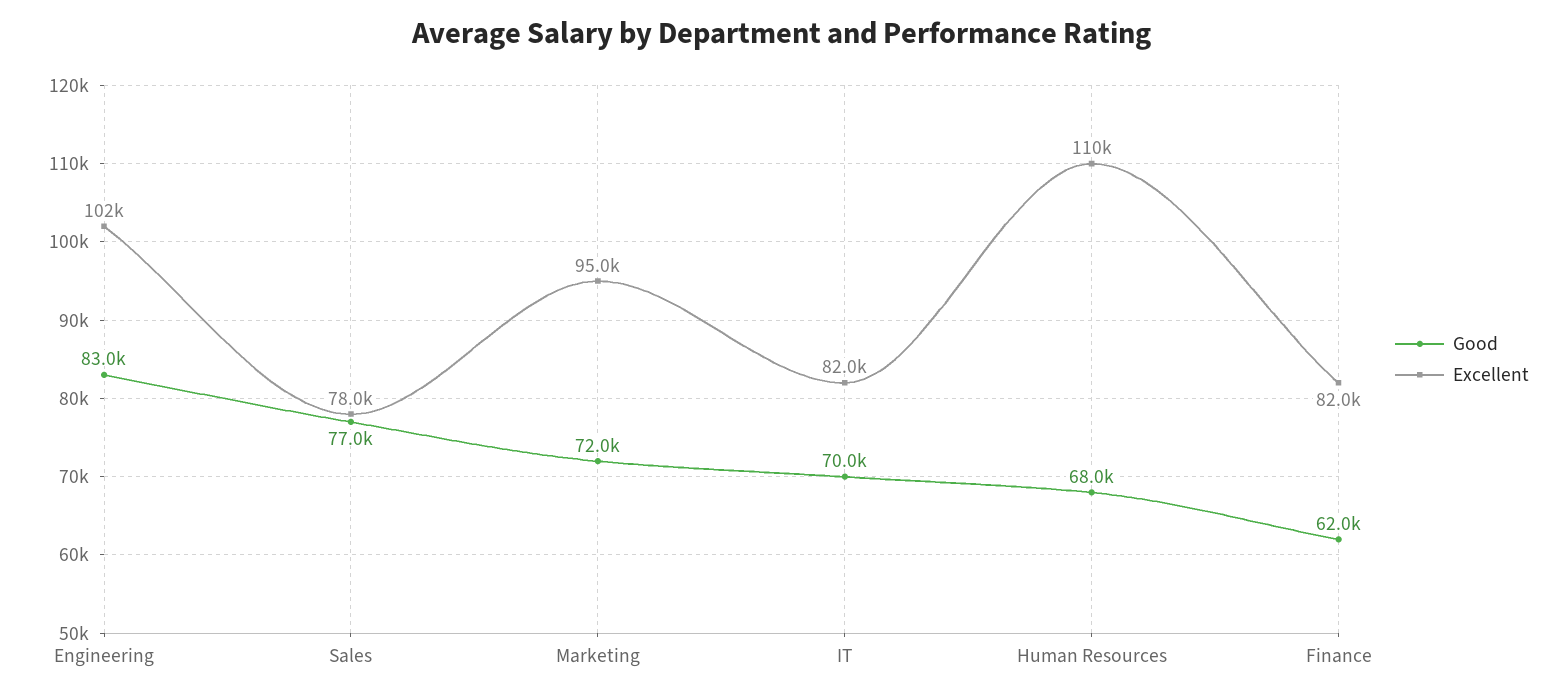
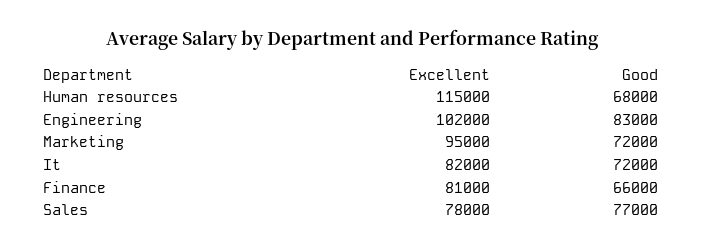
  {
    "Good": {
      "Engineering": 83000,
      "Sales": 77000,
      "Marketing": 72000,
-     "IT": 70000,
+     "IT": 72000,
      "Human Resources": 68000,
-     "Finance": 62000
+     "Finance": 66000
    },
    "Excellent": {
      "Engineering": 102000,
      "Sales": 78000,
      "Marketing": 95000,
      "IT": 82000,
-     "Human Resources": 110000,
+     "Human Resources": 115000,
-     "Finance": 82000
+     "Finance": 81000
    }
  }

